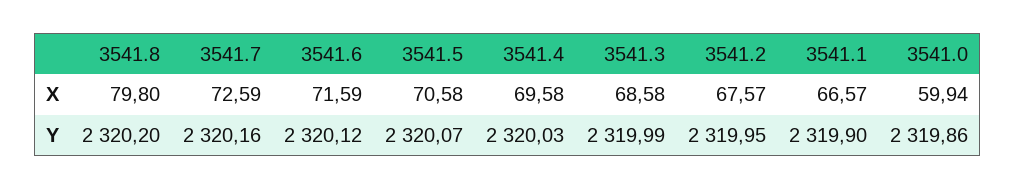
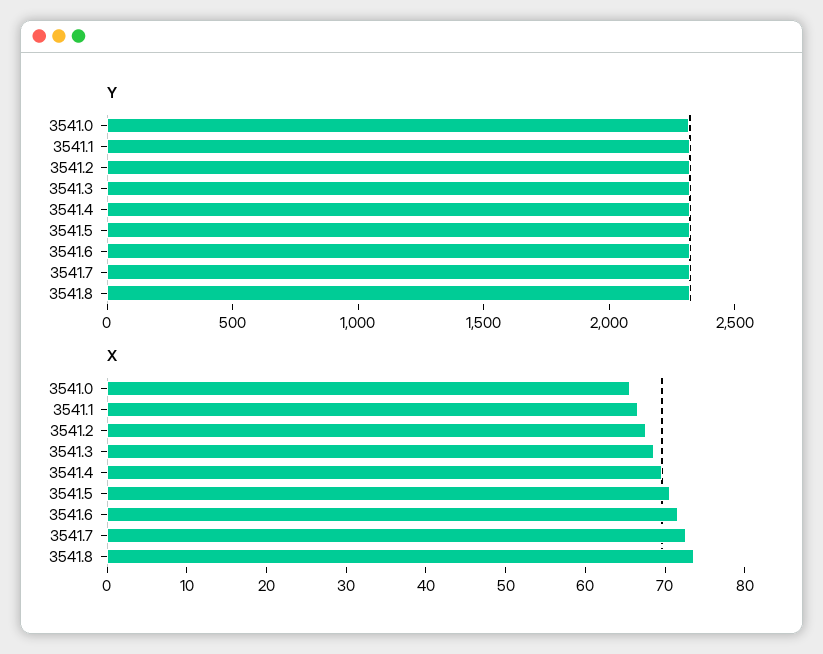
  {
    "X": {
-     "3541.8": 79.8,
+     "3541.8": 74,
      "3541.7": 72.59,
      "3541.6": 71.59,
      "3541.5": 70.58,
      "3541.4": 69.58,
      "3541.3": 68.58,
      "3541.2": 67.57,
      "3541.1": 66.57,
-     "3541.0": 59.94
+     "3541.0": 66
    },
    "Y": {
      "3541.8": 2320.2,
      "3541.7": 2320.16,
      "3541.6": 2320.12,
      "3541.5": 2320.07,
      "3541.4": 2320.03,
      "3541.3": 2319.99,
      "3541.2": 2319.95,
      "3541.1": 2319.9,
      "3541.0": 2319.86
    }
  }

